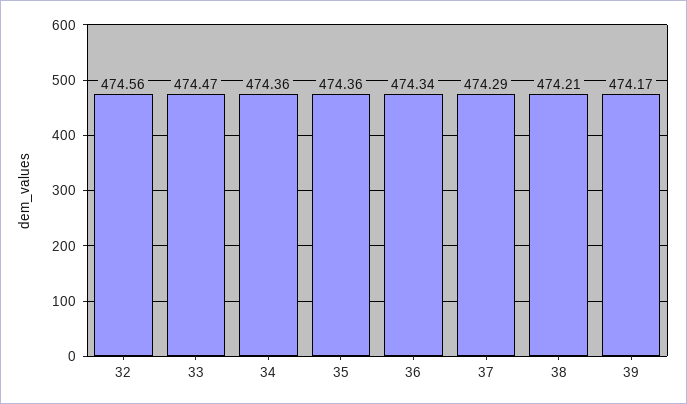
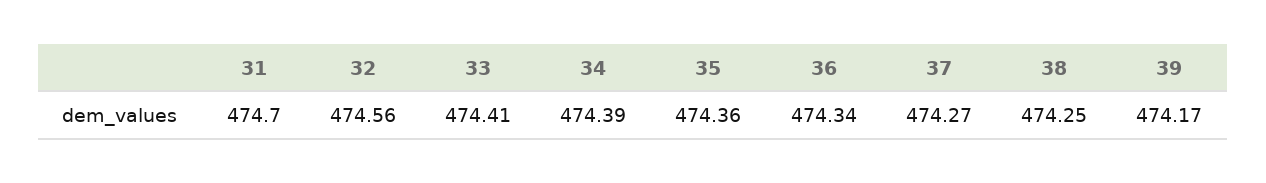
  {
    "32": 474.56,
-   "33": 474.47,
+   "33": 474.41,
-   "34": 474.36,
+   "34": 474.39,
    "35": 474.36,
    "36": 474.34,
-   "37": 474.29,
+   "37": 474.27,
-   "38": 474.21,
+   "38": 474.25,
-   "39": 474.17
+   "39": 474.17,
+   "31": 474.7
  }

